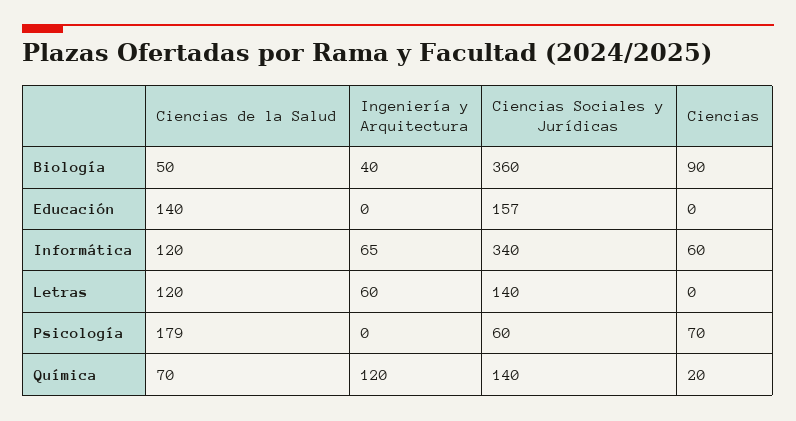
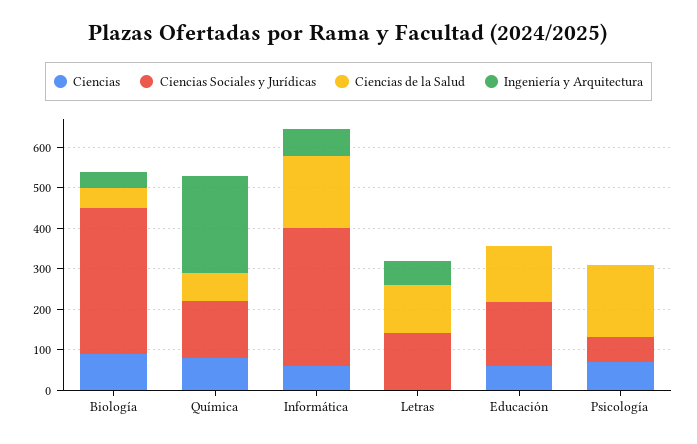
  {
    "Ciencias de la Salud": {
      "Biología": 50,
      "Educación": 140,
-     "Informática": 120,
+     "Informática": 180,
      "Letras": 120,
      "Psicología": 179,
      "Química": 70
    },
    "Ingeniería y Arquitectura": {
      "Biología": 40,
      "Educación": 0,
      "Informática": 65,
      "Letras": 60,
      "Psicología": 0,
-     "Química": 120
+     "Química": 240
    },
    "Ciencias Sociales y Jurídicas": {
      "Biología": 360,
      "Educación": 157,
      "Informática": 340,
      "Letras": 140,
      "Psicología": 60,
      "Química": 140
    },
    "Ciencias": {
      "Biología": 90,
-     "Educación": 0,
+     "Educación": 60,
      "Informática": 60,
      "Letras": 0,
      "Psicología": 70,
-     "Química": 20
+     "Química": 80
    }
  }

